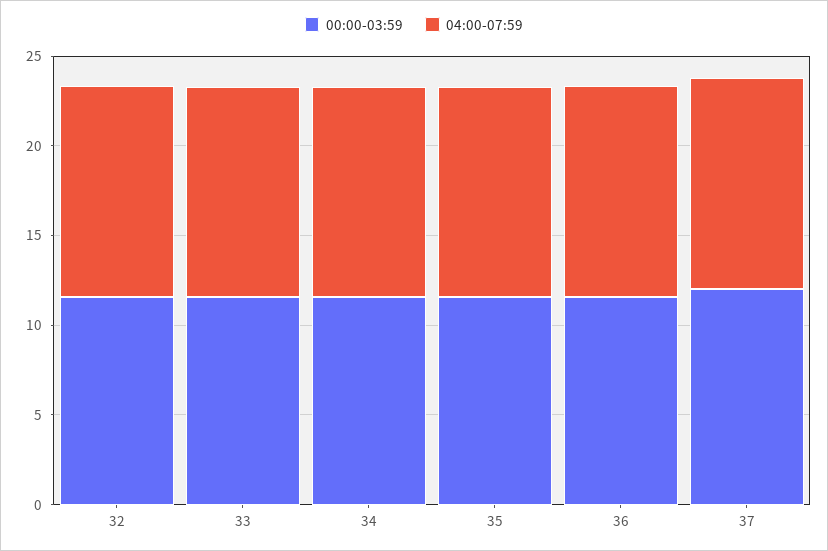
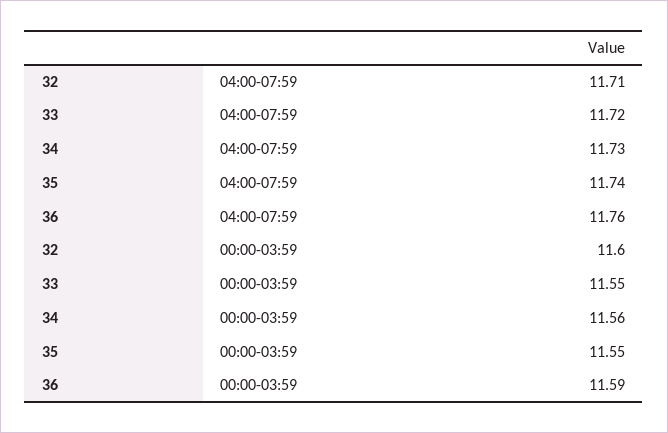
  {
    "00:00-03:59": {
      "32": 11.6,
      "33": 11.55,
      "34": 11.56,
      "35": 11.55,
-     "36": 11.59,
+     "36": 11.59
-     "37": 12
    },
    "04:00-07:59": {
      "32": 11.71,
      "33": 11.72,
      "34": 11.73,
      "35": 11.74,
-     "36": 11.76,
+     "36": 11.76
-     "37": 12
    }
  }

